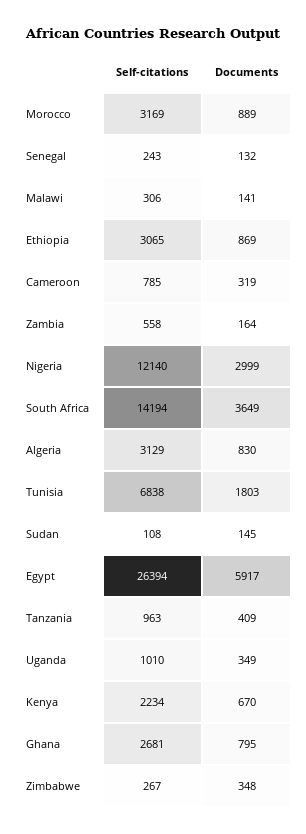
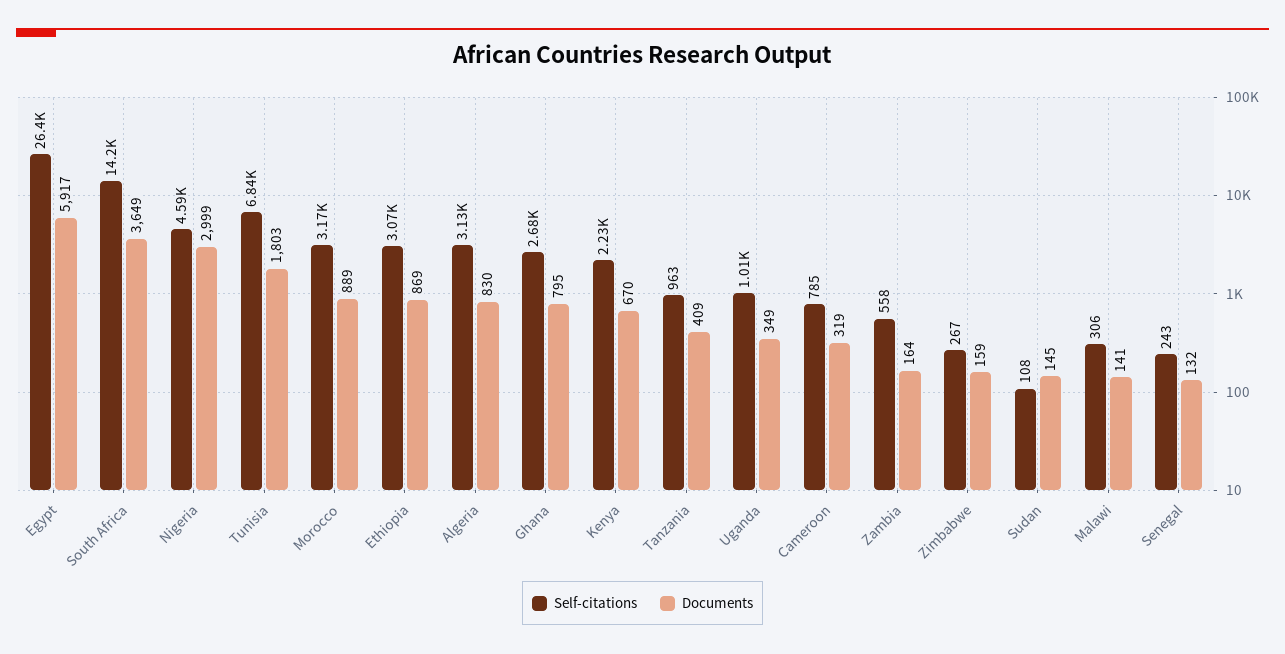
  {
    "Self-citations": {
      "Morocco": 3169,
      "Senegal": 243,
      "Malawi": 306,
      "Ethiopia": 3065,
      "Cameroon": 785,
      "Zambia": 558,
-     "Nigeria": 12140,
+     "Nigeria": 4590,
      "South Africa": 14194,
      "Algeria": 3129,
      "Tunisia": 6838,
      "Sudan": 108,
      "Egypt": 26394,
      "Tanzania": 963,
      "Uganda": 1010,
      "Kenya": 2234,
      "Ghana": 2681,
      "Zimbabwe": 267
    },
    "Documents": {
      "Morocco": 889,
      "Senegal": 132,
      "Malawi": 141,
      "Ethiopia": 869,
      "Cameroon": 319,
      "Zambia": 164,
      "Nigeria": 2999,
      "South Africa": 3649,
      "Algeria": 830,
      "Tunisia": 1803,
      "Sudan": 145,
      "Egypt": 5917,
      "Tanzania": 409,
      "Uganda": 349,
      "Kenya": 670,
      "Ghana": 795,
-     "Zimbabwe": 348
+     "Zimbabwe": 159
    }
  }

